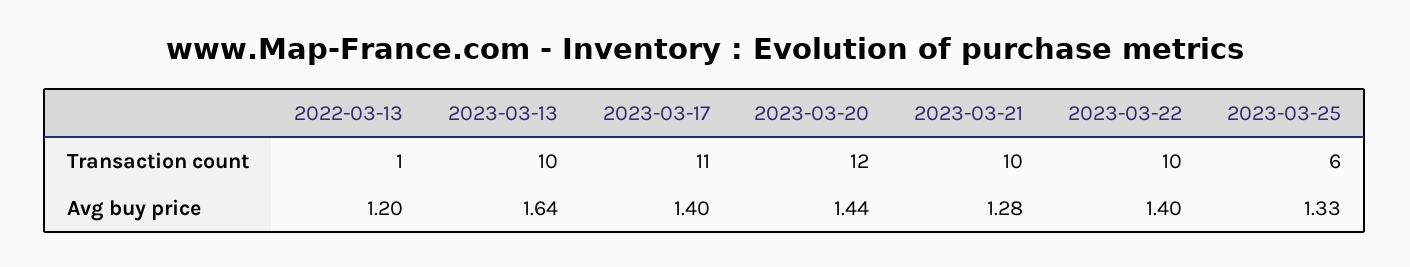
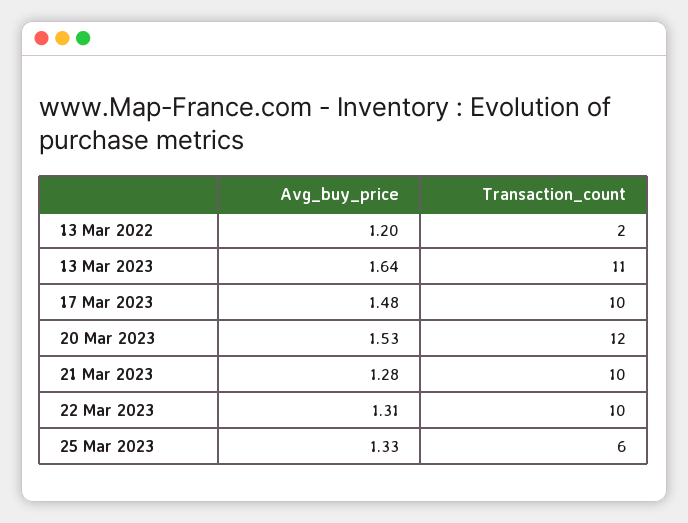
  {
    "2022-03-13": {
-     "Transaction count": 1,
+     "Transaction count": 2,
      "Avg buy price": 1.2
    },
    "2023-03-13": {
-     "Transaction count": 10,
+     "Transaction count": 11,
      "Avg buy price": 1.64
    },
    "2023-03-17": {
-     "Transaction count": 11,
+     "Transaction count": 10,
-     "Avg buy price": 1.4
+     "Avg buy price": 1.48
    },
    "2023-03-20": {
      "Transaction count": 12,
-     "Avg buy price": 1.44
+     "Avg buy price": 1.53
    },
    "2023-03-21": {
      "Transaction count": 10,
      "Avg buy price": 1.28
    },
    "2023-03-22": {
      "Transaction count": 10,
-     "Avg buy price": 1.4
+     "Avg buy price": 1.31
    },
    "2023-03-25": {
      "Transaction count": 6,
      "Avg buy price": 1.33
    }
  }

